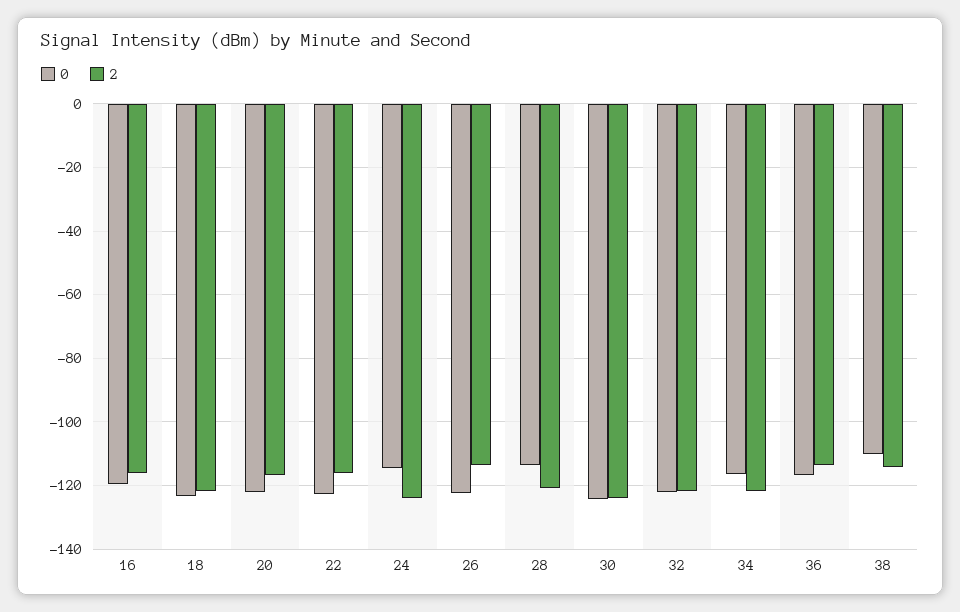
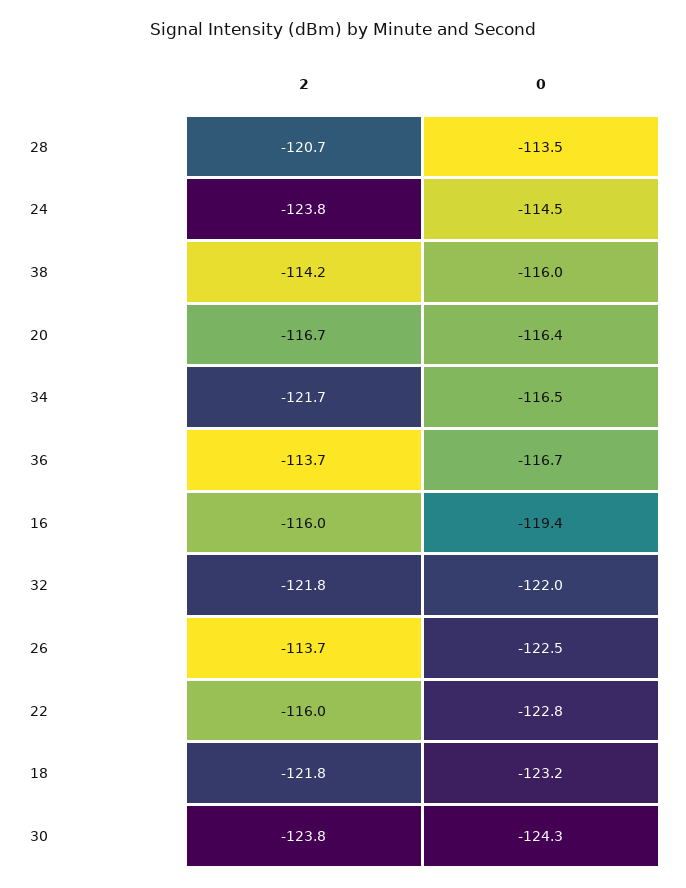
  {
    "0": {
      "16": -119.4,
      "18": -123.2,
-     "20": -122,
+     "20": -116.4,
      "22": -122.8,
      "24": -114.5,
      "26": -122.5,
      "28": -113.5,
      "30": -124.3,
      "32": -122,
      "34": -116.5,
      "36": -116.7,
-     "38": -110
+     "38": -116
    },
    "2": {
      "16": -116,
      "18": -121.8,
      "20": -116.7,
      "22": -116,
      "24": -123.8,
      "26": -113.7,
      "28": -120.7,
      "30": -123.8,
      "32": -121.8,
      "34": -121.7,
      "36": -113.7,
      "38": -114.2
    }
  }

